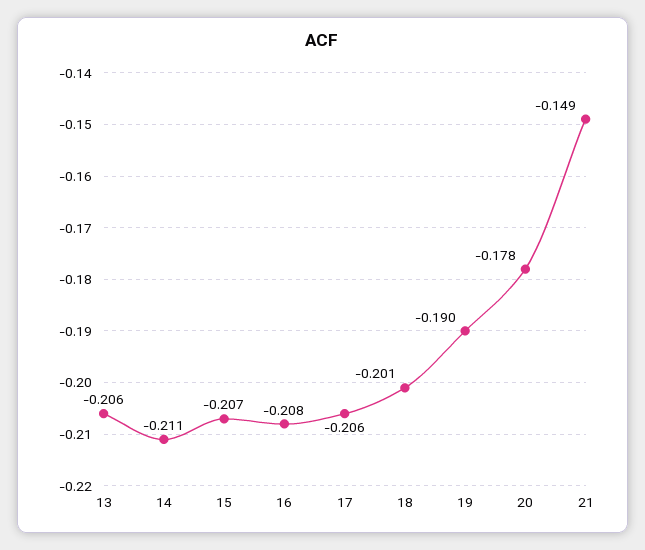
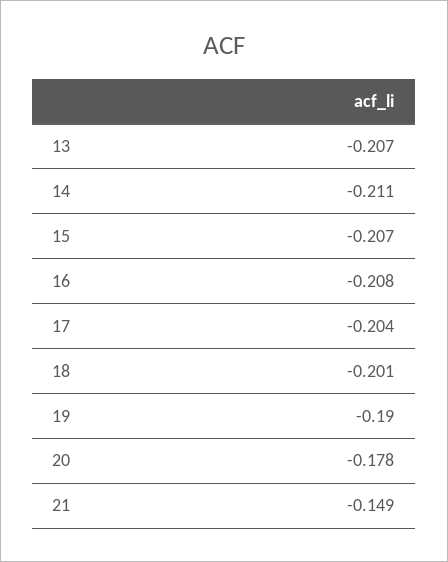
  {
-   "13": -0.206,
+   "13": -0.207,
    "14": -0.211,
    "15": -0.207,
    "16": -0.208,
-   "17": -0.206,
+   "17": -0.204,
    "18": -0.201,
    "19": -0.19,
    "20": -0.178,
    "21": -0.149
  }

